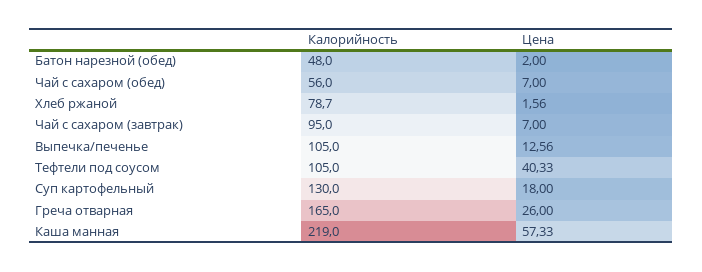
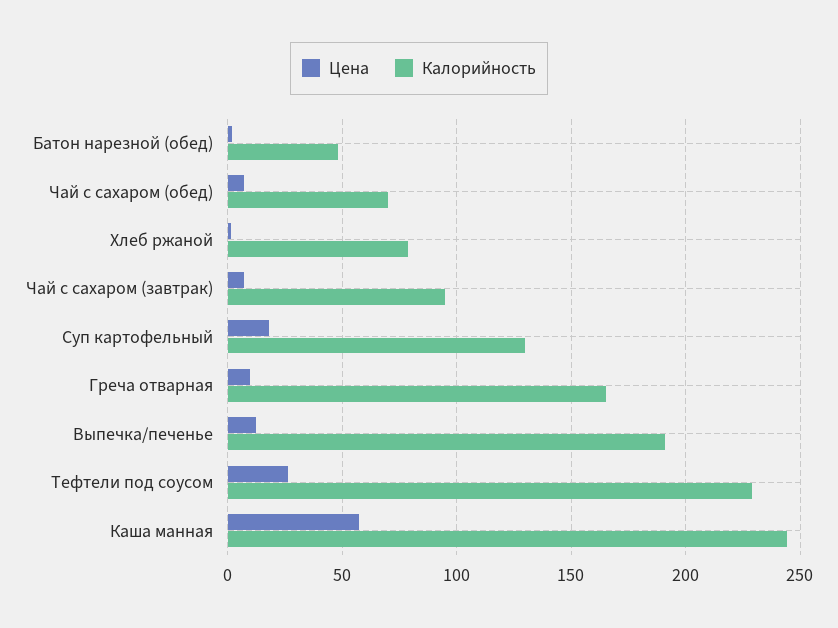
  {
    "Калорийность": {
      "Батон нарезной (обед)": 48,
-     "Чай с сахаром (обед)": 56,
+     "Чай с сахаром (обед)": 70,
      "Хлеб ржаной": 78.7,
      "Чай с сахаром (завтрак)": 95,
-     "Выпечка/печенье": 105,
+     "Выпечка/печенье": 190,
-     "Тефтели под соусом": 105,
+     "Тефтели под соусом": 230,
      "Суп картофельный": 130,
      "Греча отварная": 165,
-     "Каша манная": 219
+     "Каша манная": 245
    },
    "Цена": {
      "Батон нарезной (обед)": 2,
      "Чай с сахаром (обед)": 7,
      "Хлеб ржаной": 1.56,
      "Чай с сахаром (завтрак)": 7,
      "Выпечка/печенье": 12.56,
-     "Тефтели под соусом": 40.33,
+     "Тефтели под соусом": 25,
      "Суп картофельный": 18,
-     "Греча отварная": 26,
+     "Греча отварная": 10,
      "Каша манная": 57.33
    }
  }

